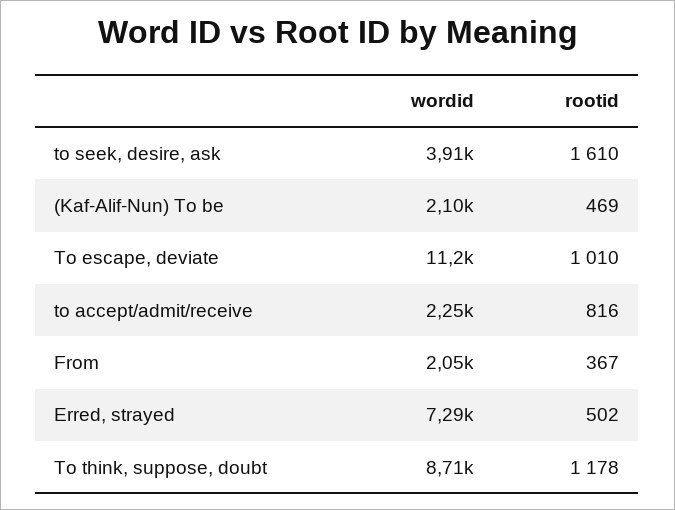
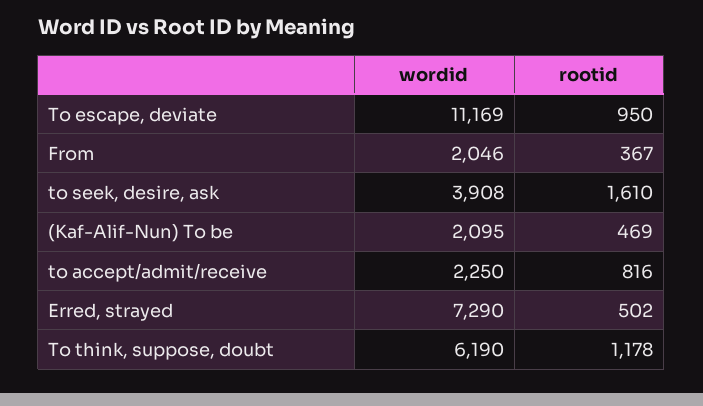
  {
    "wordid": {
      "to seek, desire, ask": 3908,
      "(Kaf-Alif-Nun) To be": 2095,
      "To escape, deviate": 11169,
      "to accept/admit/receive": 2250,
      "From": 2046,
      "Erred, strayed": 7290,
-     "To think, suppose, doubt": 8710
+     "To think, suppose, doubt": 6190
    },
    "rootid": {
      "to seek, desire, ask": 1610,
      "(Kaf-Alif-Nun) To be": 469,
-     "To escape, deviate": 1010,
+     "To escape, deviate": 950,
      "to accept/admit/receive": 816,
      "From": 367,
      "Erred, strayed": 502,
      "To think, suppose, doubt": 1178
    }
  }

